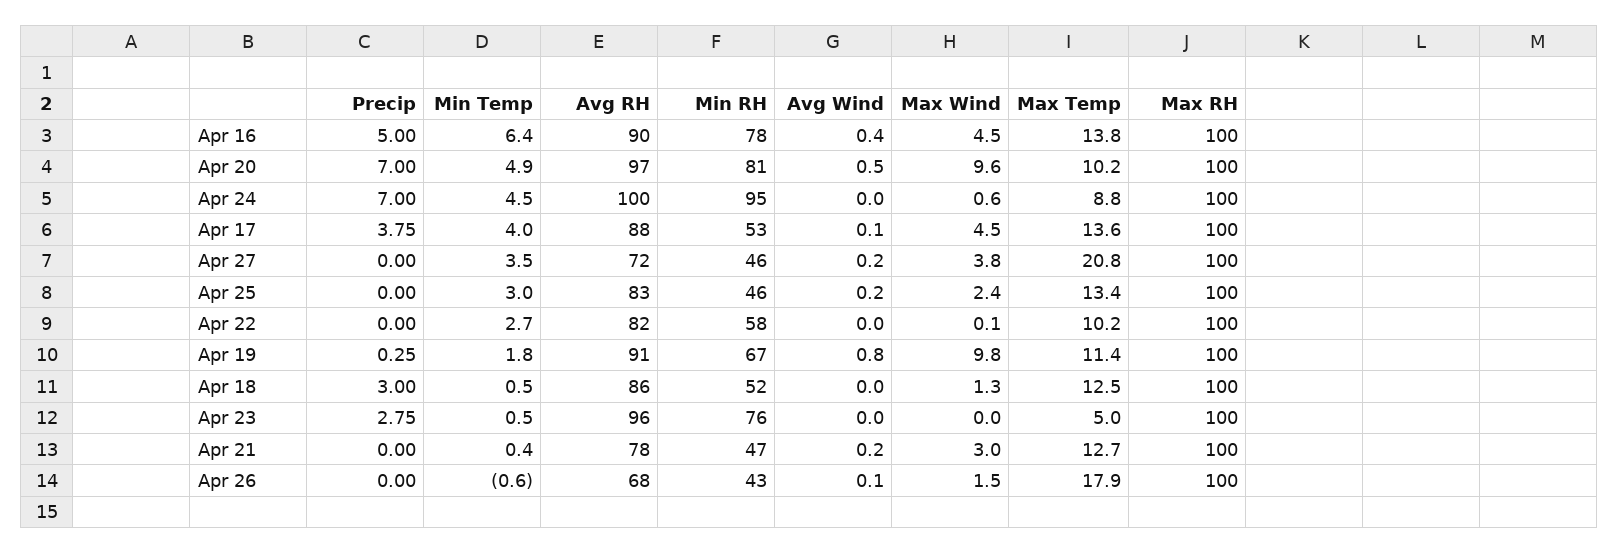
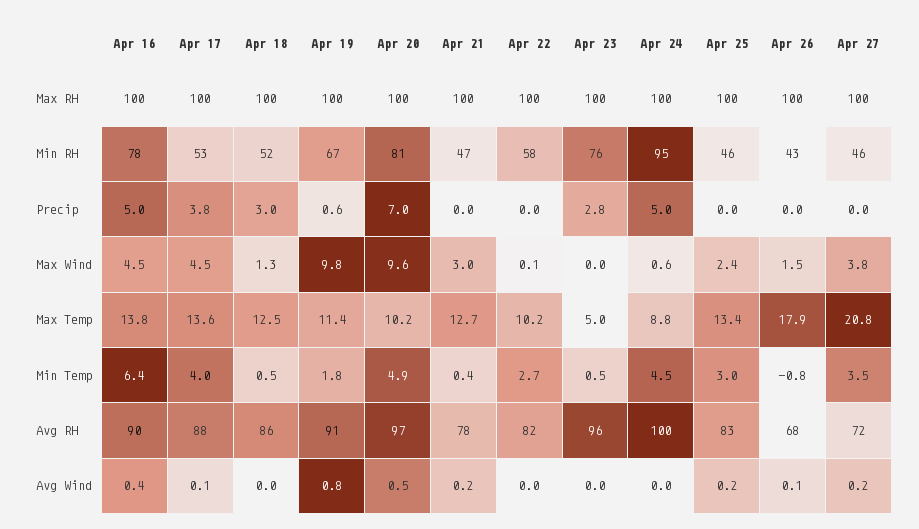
  {
    "Precip": {
      "Apr 16": 5,
      "Apr 20": 7,
-     "Apr 24": 7,
+     "Apr 24": 5,
      "Apr 17": 3.75,
      "Apr 27": 0,
      "Apr 25": 0,
      "Apr 22": 0,
-     "Apr 19": 0.25,
+     "Apr 19": 0.6,
      "Apr 18": 3,
      "Apr 23": 2.75,
      "Apr 21": 0,
      "Apr 26": 0
    },
    "Min Temp": {
      "Apr 16": 6.4,
      "Apr 20": 4.9,
      "Apr 24": 4.5,
      "Apr 17": 4,
      "Apr 27": 3.5,
      "Apr 25": 3,
      "Apr 22": 2.7,
      "Apr 19": 1.8,
      "Apr 18": 0.5,
      "Apr 23": 0.5,
      "Apr 21": 0.4,
-     "Apr 26": -0.6
+     "Apr 26": -0.8
    },
    "Avg RH": {
      "Apr 16": 90,
      "Apr 20": 97,
      "Apr 24": 100,
      "Apr 17": 88,
      "Apr 27": 72,
      "Apr 25": 83,
      "Apr 22": 82,
      "Apr 19": 91,
      "Apr 18": 86,
      "Apr 23": 96,
      "Apr 21": 78,
      "Apr 26": 68
    },
    "Min RH": {
      "Apr 16": 78,
      "Apr 20": 81,
      "Apr 24": 95,
      "Apr 17": 53,
      "Apr 27": 46,
      "Apr 25": 46,
      "Apr 22": 58,
      "Apr 19": 67,
      "Apr 18": 52,
      "Apr 23": 76,
      "Apr 21": 47,
      "Apr 26": 43
    },
    "Avg Wind": {
      "Apr 16": 0.4,
      "Apr 20": 0.5,
      "Apr 24": 0,
      "Apr 17": 0.1,
      "Apr 27": 0.2,
      "Apr 25": 0.2,
      "Apr 22": 0,
      "Apr 19": 0.8,
      "Apr 18": 0,
      "Apr 23": 0,
      "Apr 21": 0.2,
      "Apr 26": 0.1
    },
    "Max Wind": {
      "Apr 16": 4.5,
      "Apr 20": 9.6,
      "Apr 24": 0.6,
      "Apr 17": 4.5,
      "Apr 27": 3.8,
      "Apr 25": 2.4,
      "Apr 22": 0.1,
      "Apr 19": 9.8,
      "Apr 18": 1.3,
      "Apr 23": 0,
      "Apr 21": 3,
      "Apr 26": 1.5
    },
    "Max Temp": {
      "Apr 16": 13.8,
      "Apr 20": 10.2,
      "Apr 24": 8.8,
      "Apr 17": 13.6,
      "Apr 27": 20.8,
      "Apr 25": 13.4,
      "Apr 22": 10.2,
      "Apr 19": 11.4,
      "Apr 18": 12.5,
      "Apr 23": 5,
      "Apr 21": 12.7,
      "Apr 26": 17.9
    },
    "Max RH": {
      "Apr 16": 100,
      "Apr 20": 100,
      "Apr 24": 100,
      "Apr 17": 100,
      "Apr 27": 100,
      "Apr 25": 100,
      "Apr 22": 100,
      "Apr 19": 100,
      "Apr 18": 100,
      "Apr 23": 100,
      "Apr 21": 100,
      "Apr 26": 100
    }
  }

